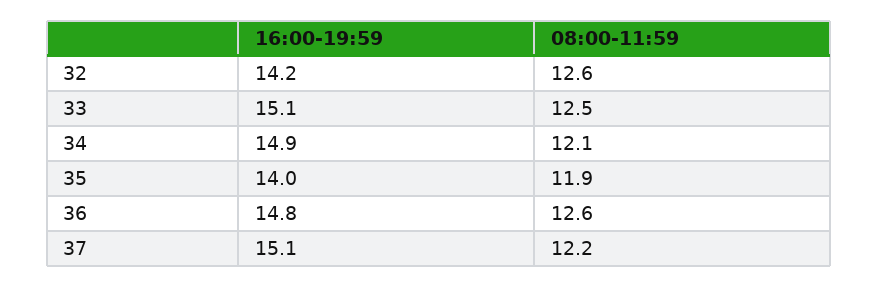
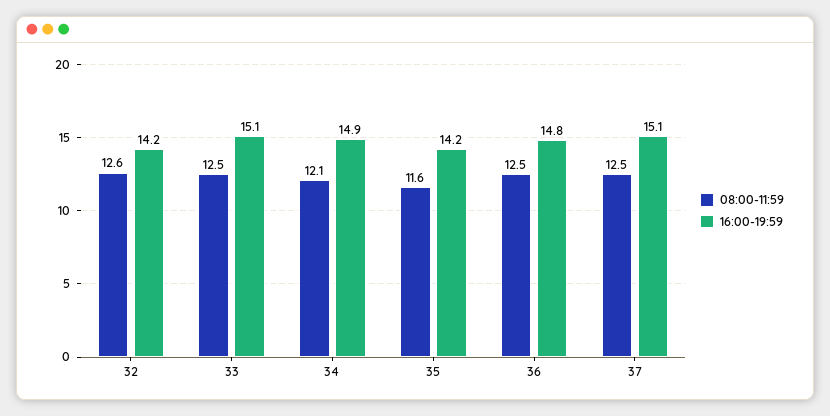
  {
    "16:00-19:59": {
      "32": 14.2,
      "33": 15.1,
      "34": 14.9,
-     "35": 14,
+     "35": 14.2,
      "36": 14.8,
      "37": 15.1
    },
    "08:00-11:59": {
      "32": 12.6,
      "33": 12.5,
      "34": 12.1,
-     "35": 11.9,
+     "35": 11.6,
-     "36": 12.6,
+     "36": 12.5,
-     "37": 12.2
+     "37": 12.5
    }
  }

